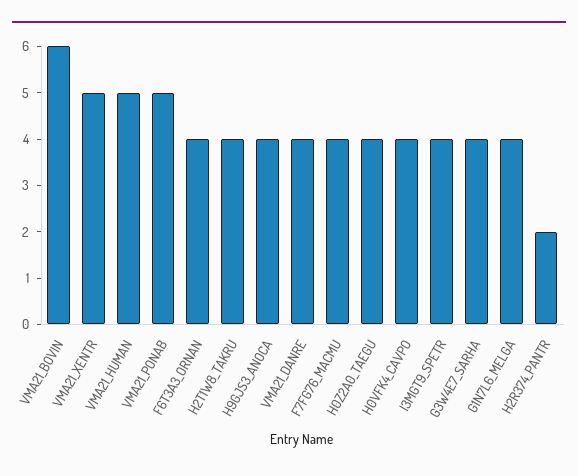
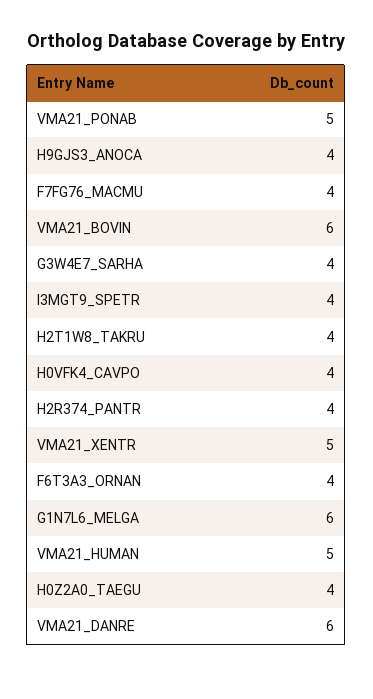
  {
    "VMA21_BOVIN": 6,
    "VMA21_XENTR": 5,
    "VMA21_HUMAN": 5,
    "VMA21_PONAB": 5,
    "F6T3A3_ORNAN": 4,
    "H2T1W8_TAKRU": 4,
    "H9GJS3_ANOCA": 4,
-   "VMA21_DANRE": 4,
+   "VMA21_DANRE": 6,
    "F7FG76_MACMU": 4,
    "H0Z2A0_TAEGU": 4,
    "H0VFK4_CAVPO": 4,
    "I3MGT9_SPETR": 4,
    "G3W4E7_SARHA": 4,
-   "G1N7L6_MELGA": 4,
+   "G1N7L6_MELGA": 6,
-   "H2R374_PANTR": 2
+   "H2R374_PANTR": 4
  }

